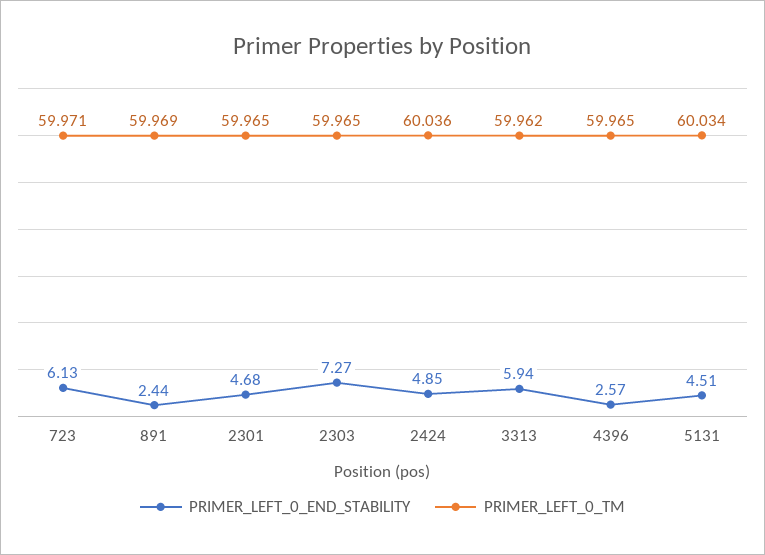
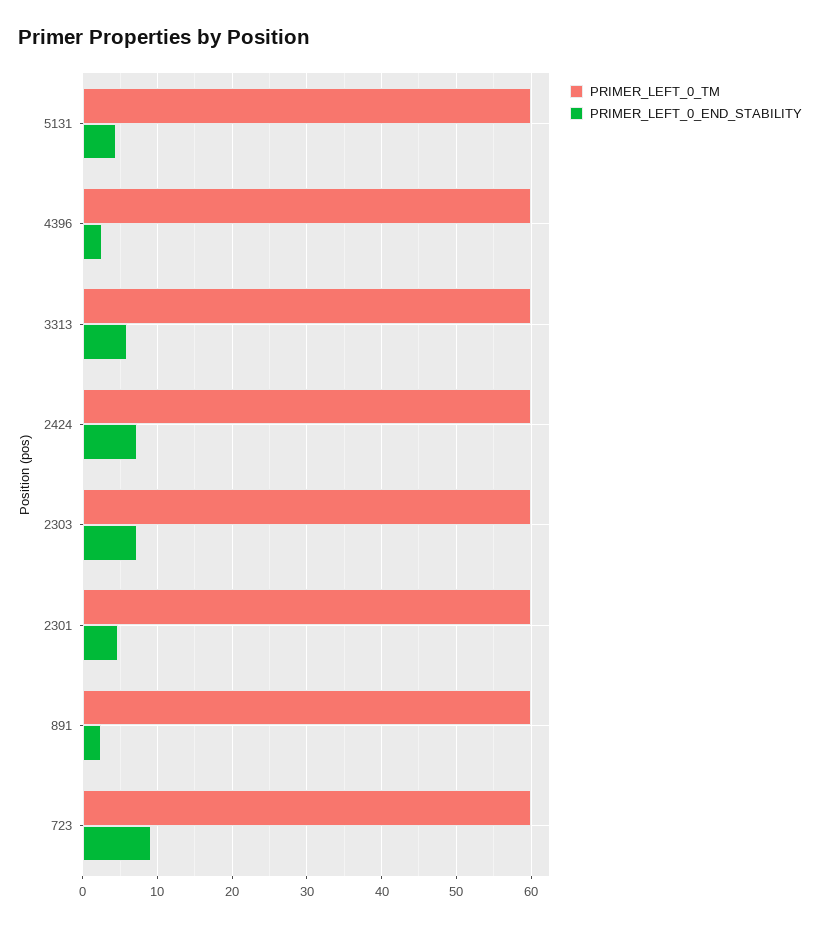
  {
    "PRIMER_LEFT_0_END_STABILITY": {
-     "723": 6.13,
+     "723": 9,
      "891": 2.44,
      "2301": 4.68,
      "2303": 7.27,
-     "2424": 4.85,
+     "2424": 7,
      "3313": 5.94,
      "4396": 2.57,
      "5131": 4.51
    },
    "PRIMER_LEFT_0_TM": {
      "723": 59.971,
      "891": 59.969,
      "2301": 59.965,
      "2303": 59.965,
      "2424": 60.036,
      "3313": 59.962,
      "4396": 59.965,
      "5131": 60.034
    }
  }

